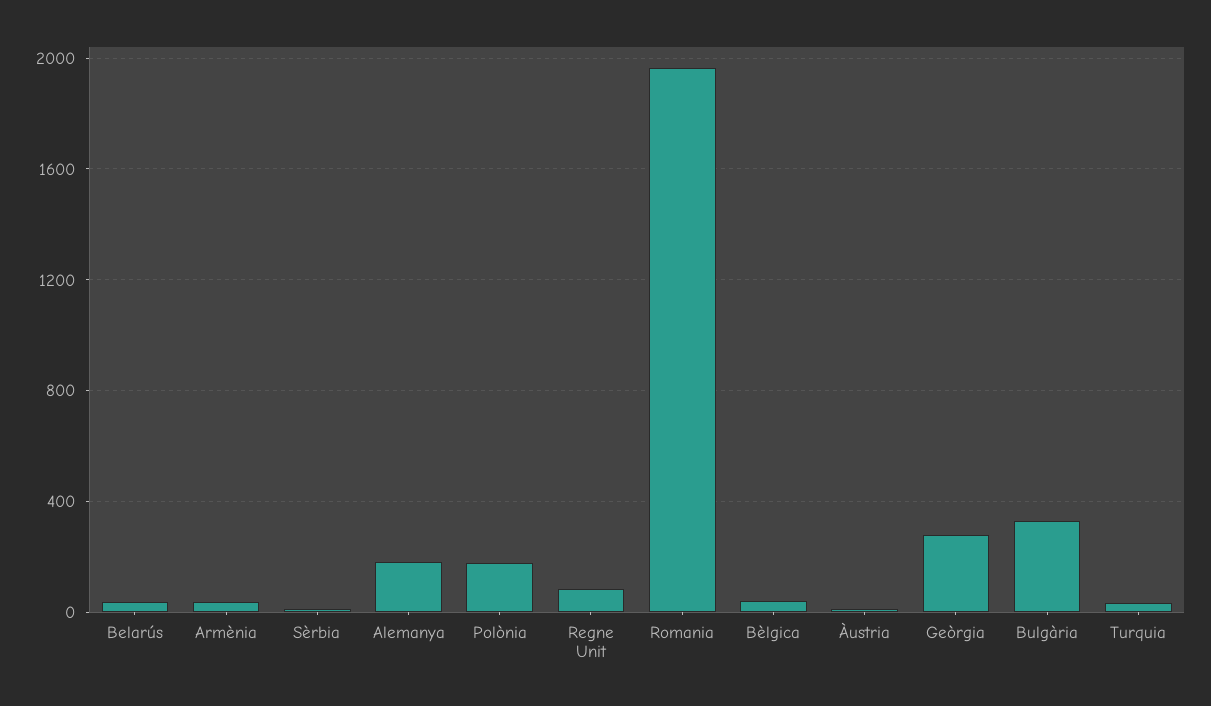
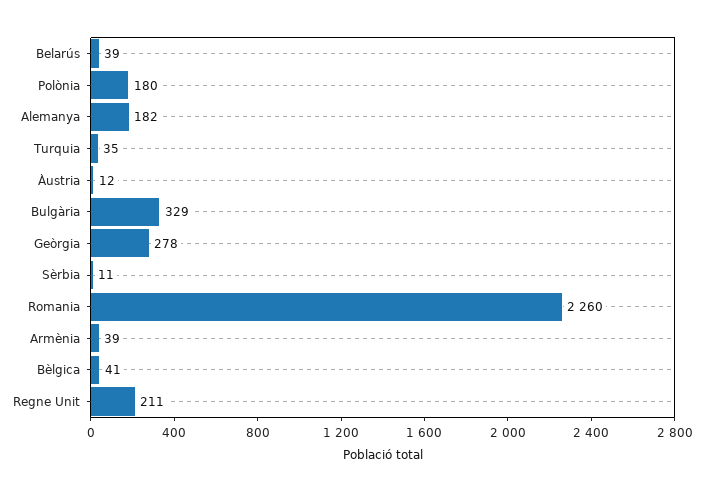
  {
    "Belarús": 39,
    "Armènia": 39,
    "Sèrbia": 11,
    "Alemanya": 182,
    "Polònia": 180,
-   "Regne Unit": 100,
+   "Regne Unit": 211,
-   "Romania": 1950,
+   "Romania": 2260,
    "Bèlgica": 41,
    "Àustria": 12,
    "Geòrgia": 278,
    "Bulgària": 329,
    "Turquia": 35
  }

